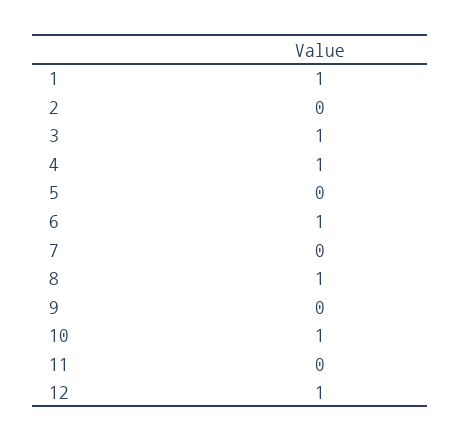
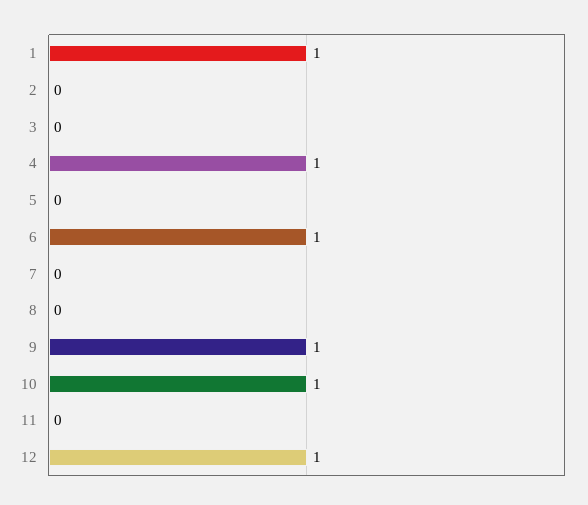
  {
    "1": 1,
    "2": 0,
-   "3": 1,
+   "3": 0,
    "4": 1,
    "5": 0,
    "6": 1,
    "7": 0,
-   "8": 1,
+   "8": 0,
-   "9": 0,
+   "9": 1,
    "10": 1,
    "11": 0,
    "12": 1
  }

